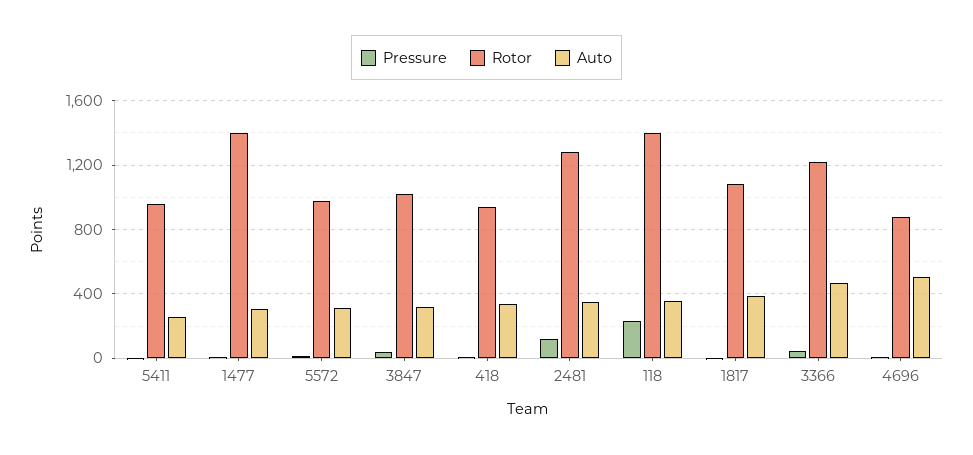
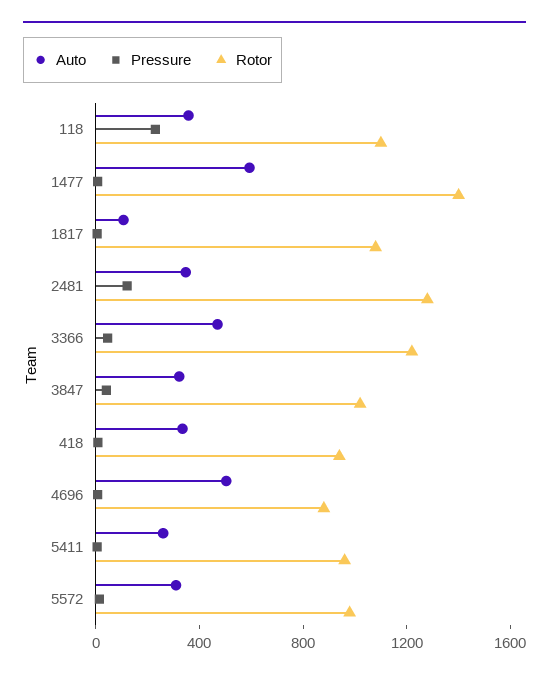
  {
    "Pressure": {
      "5411": 0,
      "1477": 0,
      "5572": 0,
      "3847": 50,
      "418": 0,
      "2481": 100,
      "118": 250,
      "1817": 0,
      "3366": 50,
      "4696": 0
    },
    "Rotor": {
      "5411": 950,
      "1477": 1400,
      "5572": 1000,
      "3847": 1000,
      "418": 950,
      "2481": 1300,
-     "118": 1400,
+     "118": 1100,
      "1817": 1100,
      "3366": 1200,
      "4696": 900
    },
    "Auto": {
      "5411": 250,
-     "1477": 300,
+     "1477": 600,
      "5572": 300,
      "3847": 300,
      "418": 350,
      "2481": 350,
      "118": 350,
-     "1817": 400,
+     "1817": 100,
      "3366": 450,
      "4696": 500
    }
  }

